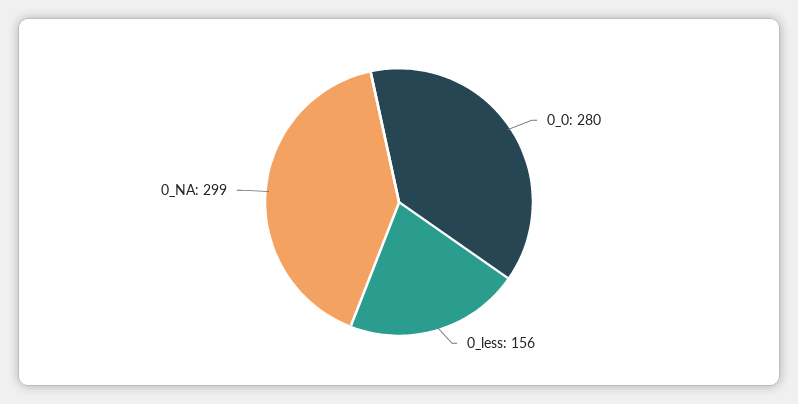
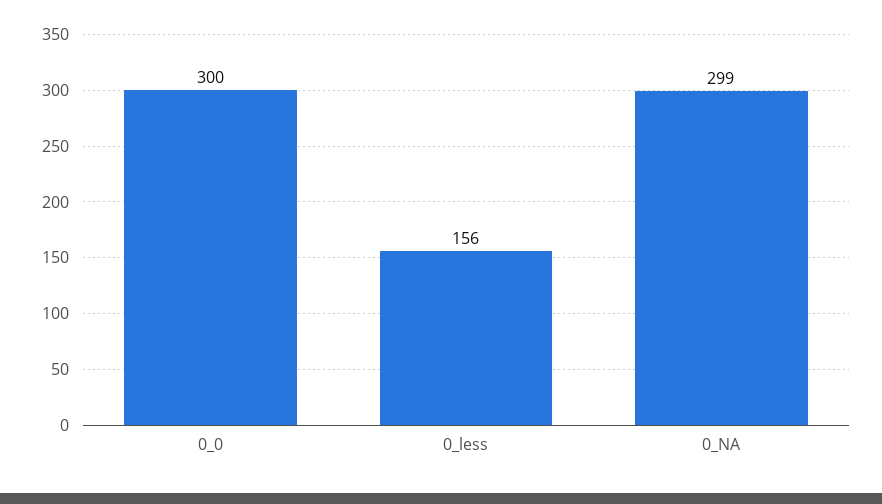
  {
-   "0_0": 280,
+   "0_0": 300,
    "0_less": 156,
    "0_NA": 299
  }

